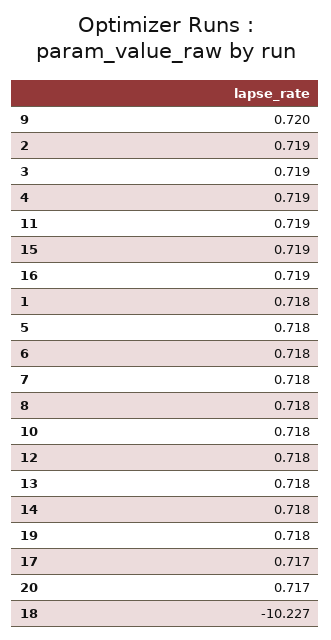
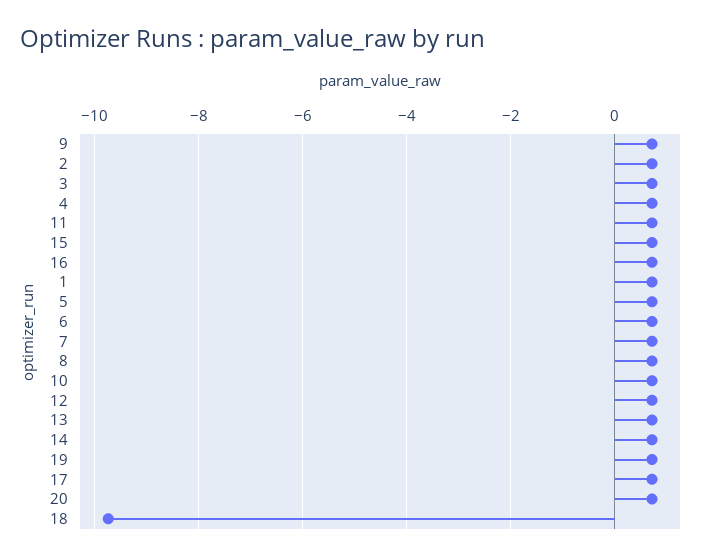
  {
    "9": 0.72,
    "2": 0.719,
    "3": 0.719,
    "4": 0.719,
    "11": 0.719,
    "15": 0.719,
    "16": 0.719,
    "1": 0.718,
    "5": 0.718,
    "6": 0.718,
    "7": 0.718,
    "8": 0.718,
    "10": 0.718,
    "12": 0.718,
    "13": 0.718,
    "14": 0.718,
    "19": 0.718,
    "17": 0.717,
    "20": 0.717,
-   "18": -10.227
+   "18": -9.8
  }

